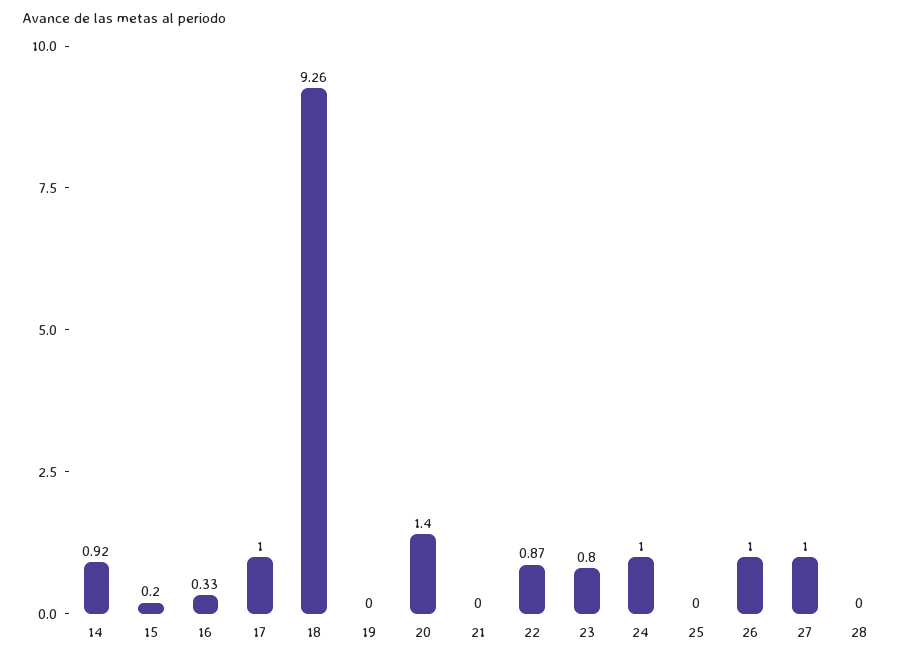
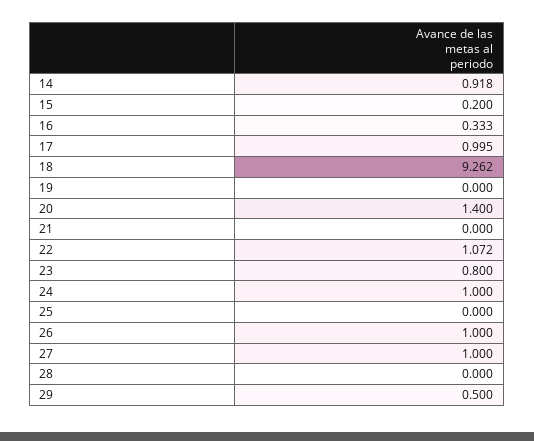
  {
    "14": 0.918,
    "15": 0.2,
    "16": 0.333,
    "17": 0.995,
    "18": 9.262,
    "19": 0,
    "20": 1.4,
    "21": 0,
-   "22": 0.87,
+   "22": 1.072,
    "23": 0.8,
    "24": 1,
    "25": 0,
    "26": 1,
    "27": 1,
-   "28": 0
+   "28": 0,
+   "29": 0.5
  }

